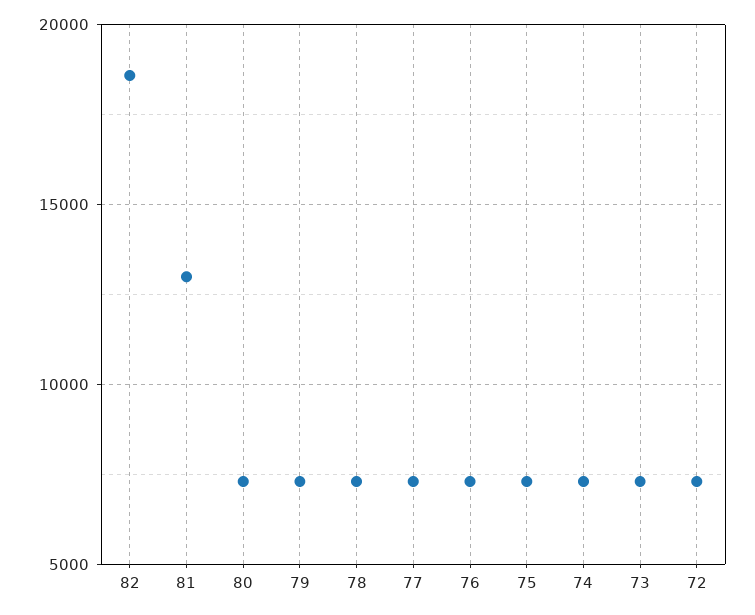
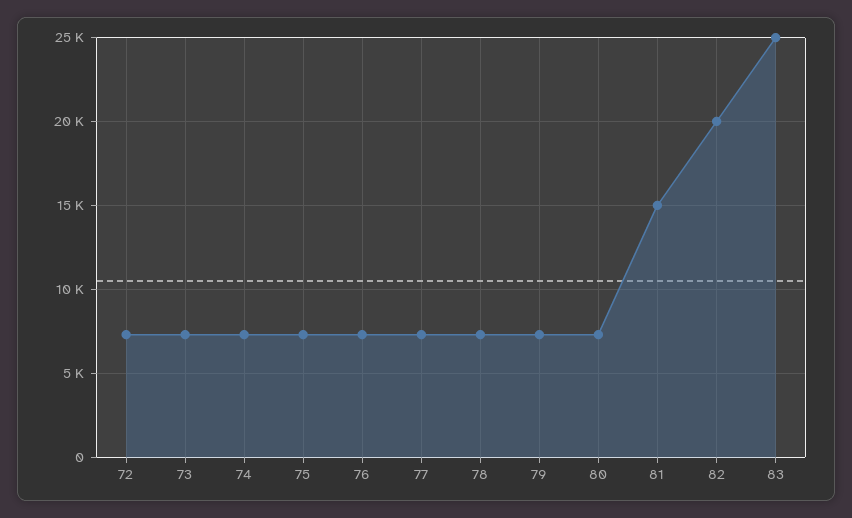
  {
-   "82": 18500,
+   "82": 20000,
-   "81": 13000,
+   "81": 15000,
    "80": 7500,
    "79": 7500,
    "78": 7500,
    "77": 7500,
    "76": 7500,
    "75": 7500,
    "74": 7500,
    "73": 7500,
-   "72": 7500
+   "72": 7500,
+   "83": 25000
  }

